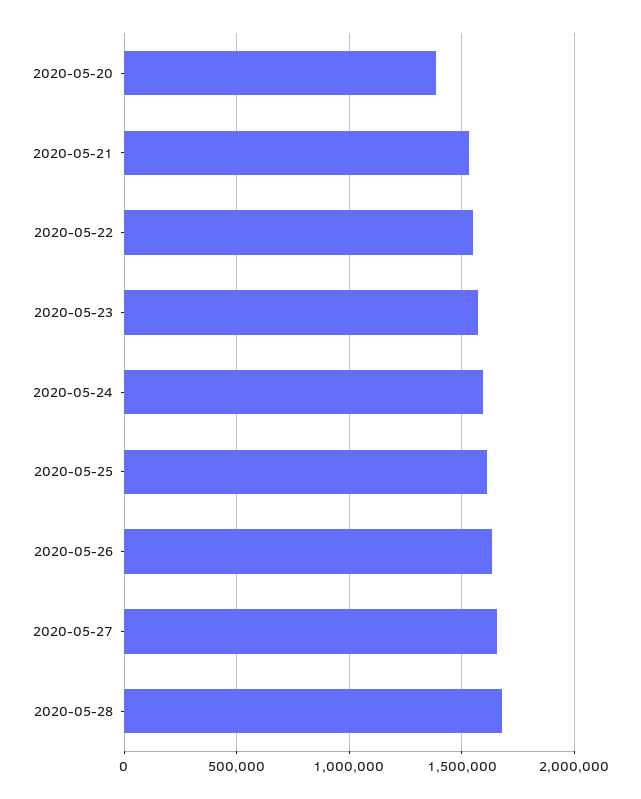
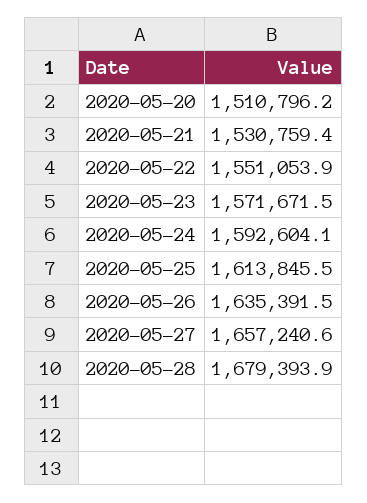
  {
-   "2020-05-20": 1400000,
+   "2020-05-20": 1510796.2,
    "2020-05-21": 1530759.4,
    "2020-05-22": 1551053.9,
    "2020-05-23": 1571671.5,
    "2020-05-24": 1592604.1,
    "2020-05-25": 1613845.5,
    "2020-05-26": 1635391.5,
    "2020-05-27": 1657240.6,
    "2020-05-28": 1679393.9
  }

